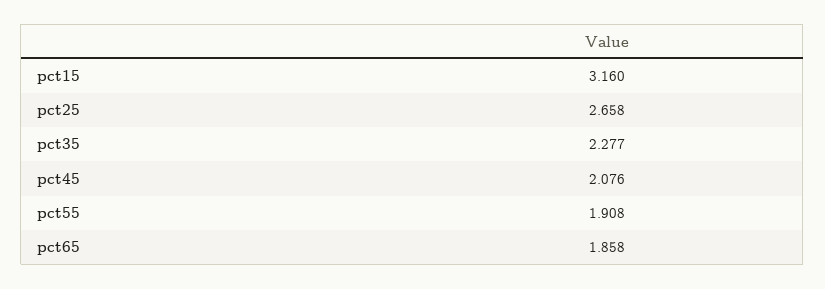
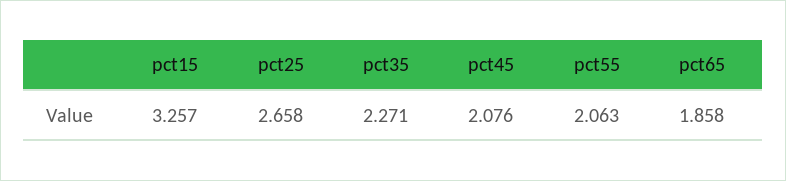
  {
-   "pct15": 3.16,
+   "pct15": 3.257,
    "pct25": 2.658,
-   "pct35": 2.277,
+   "pct35": 2.271,
    "pct45": 2.076,
-   "pct55": 1.908,
+   "pct55": 2.063,
    "pct65": 1.858
  }

